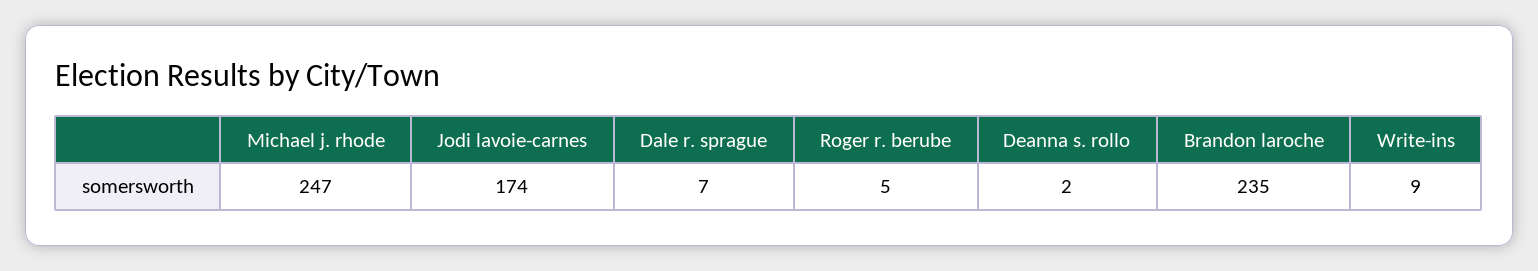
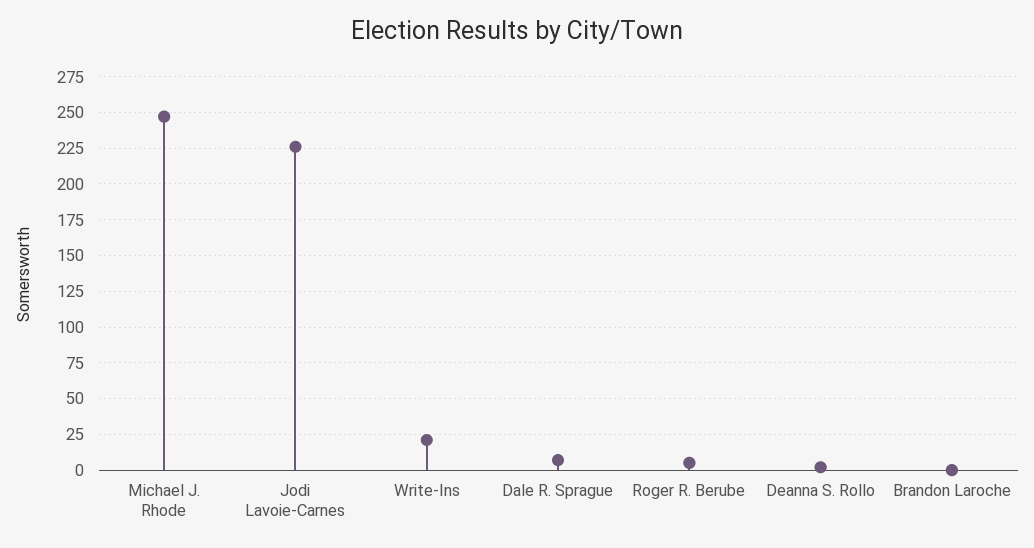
  {
    "Michael j. rhode": 247,
-   "Jodi lavoie-carnes": 174,
+   "Jodi lavoie-carnes": 225,
    "Dale r. sprague": 7,
    "Roger r. berube": 5,
    "Deanna s. rollo": 2,
-   "Brandon laroche": 235,
+   "Brandon laroche": 0,
-   "Write-ins": 9
+   "Write-ins": 20
  }

